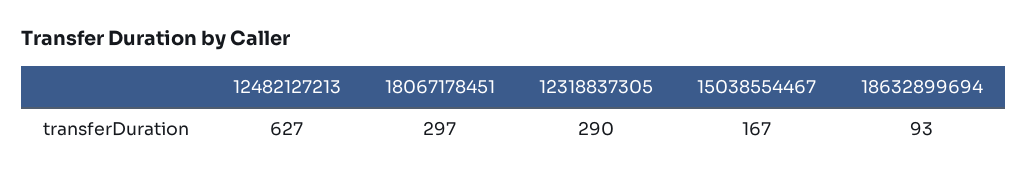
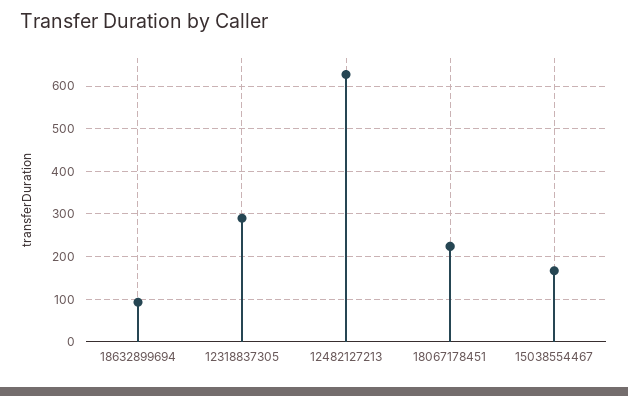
  {
    "12482127213": 627,
-   "18067178451": 297,
+   "18067178451": 220,
    "12318837305": 290,
    "15038554467": 167,
    "18632899694": 93
  }

